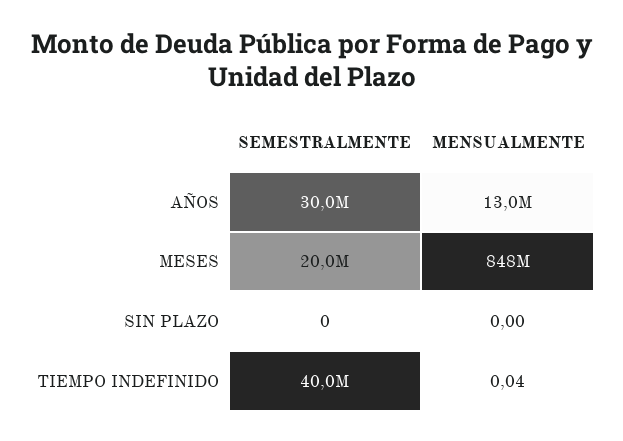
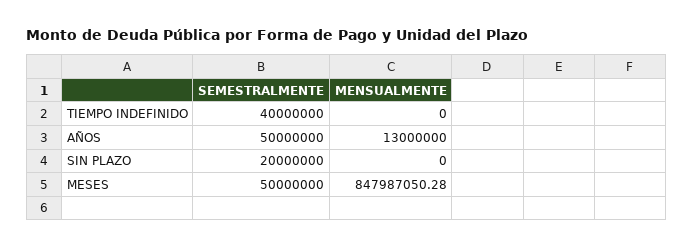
  {
    "SEMESTRALMENTE": {
-     "AÑOS": 30000000,
+     "AÑOS": 50000000,
-     "MESES": 20000000,
+     "MESES": 50000000,
-     "SIN PLAZO": 0,
+     "SIN PLAZO": 20000000,
      "TIEMPO INDEFINIDO": 40000000
    },
    "MENSUALMENTE": {
      "AÑOS": 13000000,
      "MESES": 847987050.28,
      "SIN PLAZO": 0,
-     "TIEMPO INDEFINIDO": 0.04
+     "TIEMPO INDEFINIDO": 0
    }
  }

